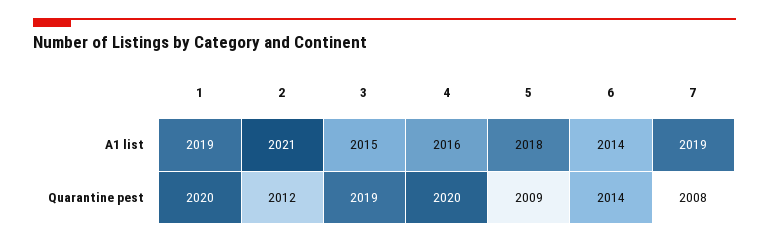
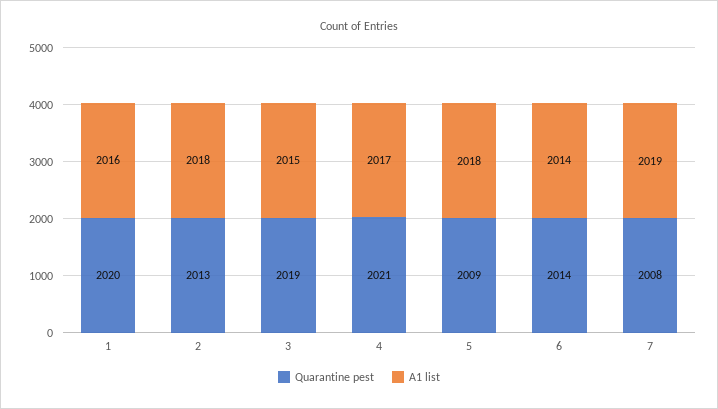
  {
    "A1 list": {
-     "1": 2019,
+     "1": 2016,
-     "2": 2021,
+     "2": 2018,
      "3": 2015,
-     "4": 2016,
+     "4": 2017,
      "5": 2018,
      "6": 2014,
      "7": 2019
    },
    "Quarantine pest": {
      "1": 2020,
-     "2": 2012,
+     "2": 2013,
      "3": 2019,
-     "4": 2020,
+     "4": 2021,
      "5": 2009,
      "6": 2014,
      "7": 2008
    }
  }

